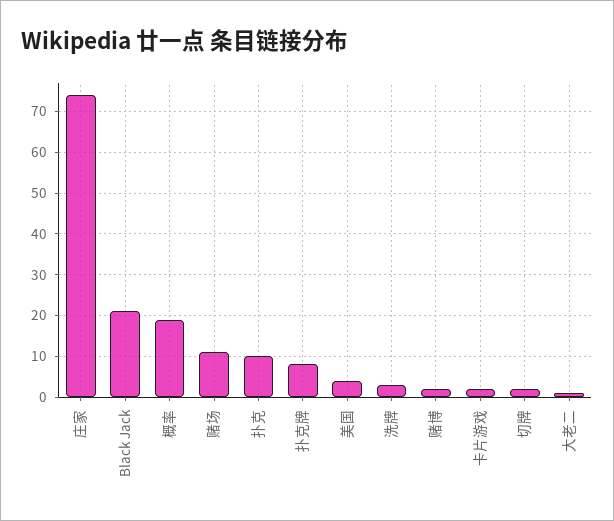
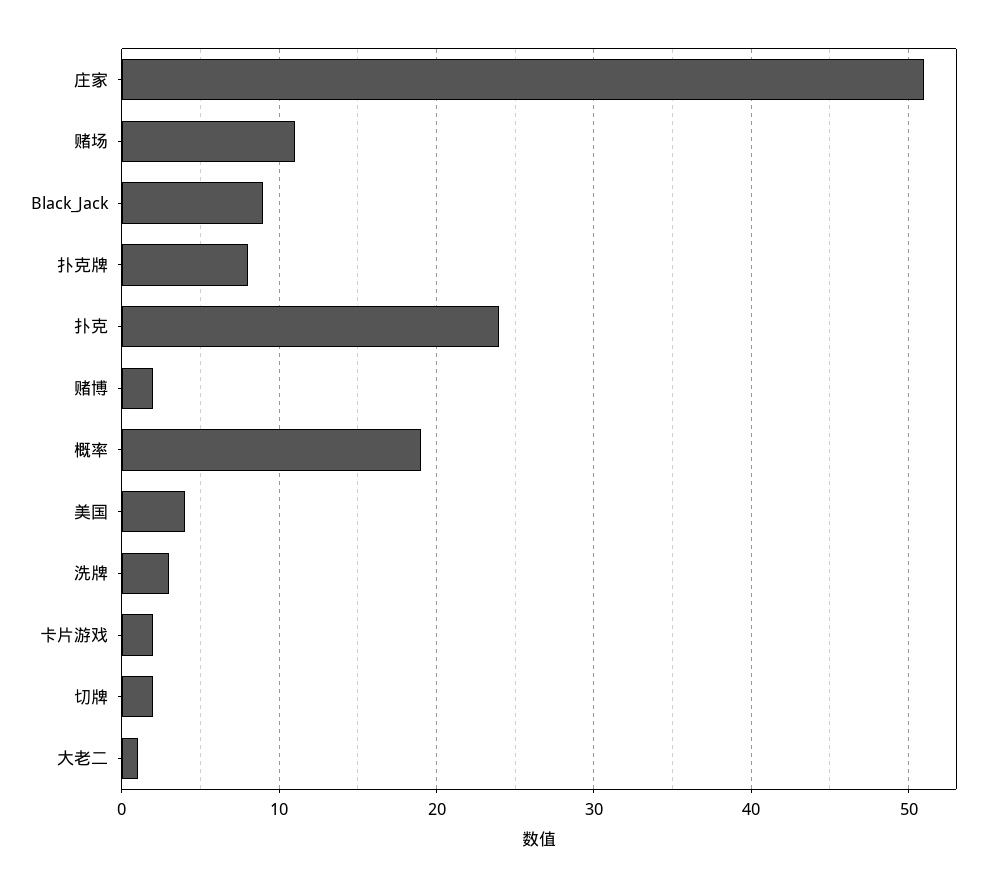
  {
-   "庄家": 75,
+   "庄家": 51,
-   "Black Jack": 20,
+   "Black Jack": 9,
    "概率": 19,
    "赌场": 11,
-   "扑克": 10,
+   "扑克": 24,
    "扑克牌": 8,
    "美国": 4,
    "洗牌": 3,
    "赌博": 2,
    "卡片游戏": 2,
    "切牌": 2,
    "大老二": 1
  }

